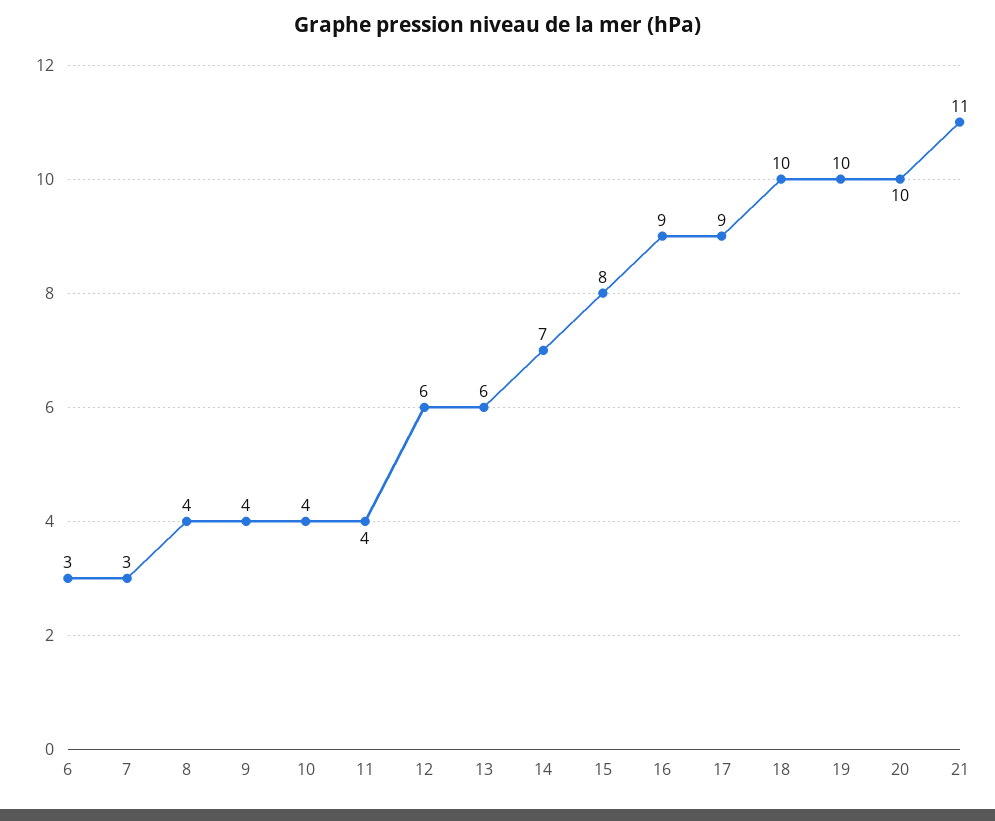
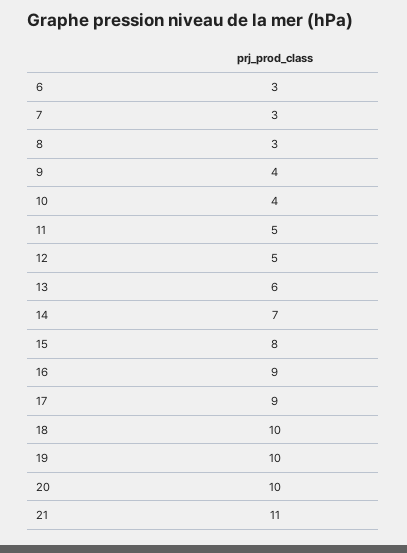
  {
    "6": 3,
    "7": 3,
-   "8": 4,
+   "8": 3,
    "9": 4,
    "10": 4,
-   "11": 4,
+   "11": 5,
-   "12": 6,
+   "12": 5,
    "13": 6,
    "14": 7,
    "15": 8,
    "16": 9,
    "17": 9,
    "18": 10,
    "19": 10,
    "20": 10,
    "21": 11
  }

